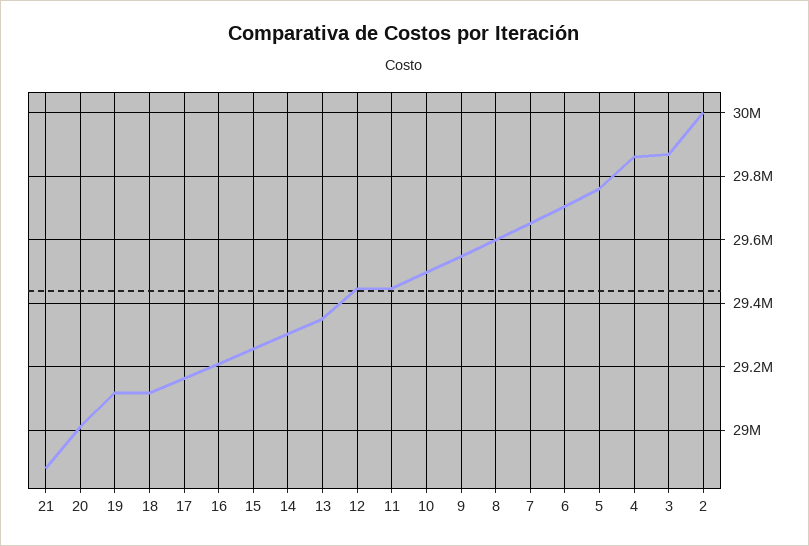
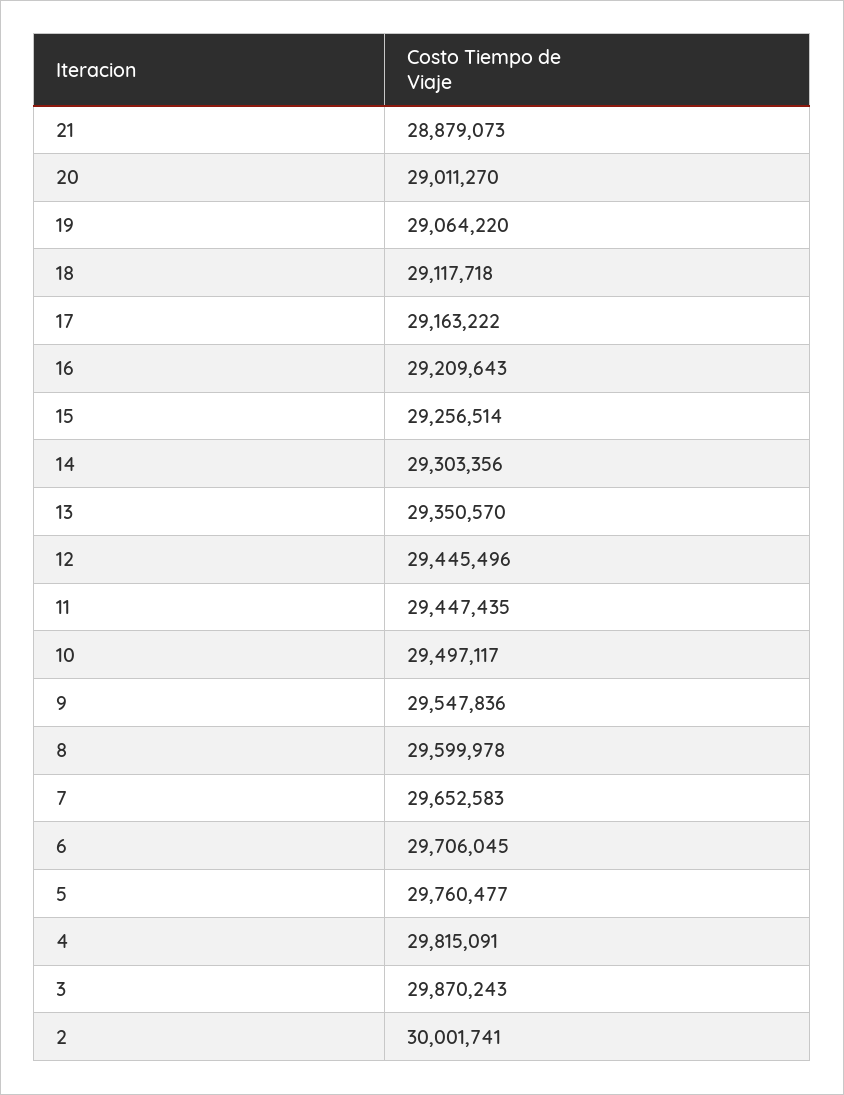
  {
    "21": 28879073,
    "20": 29011270,
-   "19": 29120000,
+   "19": 29064220,
    "18": 29117718,
    "17": 29163222,
    "16": 29209643,
    "15": 29256514,
    "14": 29303356,
    "13": 29350570,
    "12": 29445496,
    "11": 29447435,
    "10": 29497117,
    "9": 29547836,
    "8": 29599978,
    "7": 29652583,
    "6": 29706045,
    "5": 29760477,
-   "4": 29860000,
+   "4": 29815091,
    "3": 29870243,
    "2": 30001741
  }

